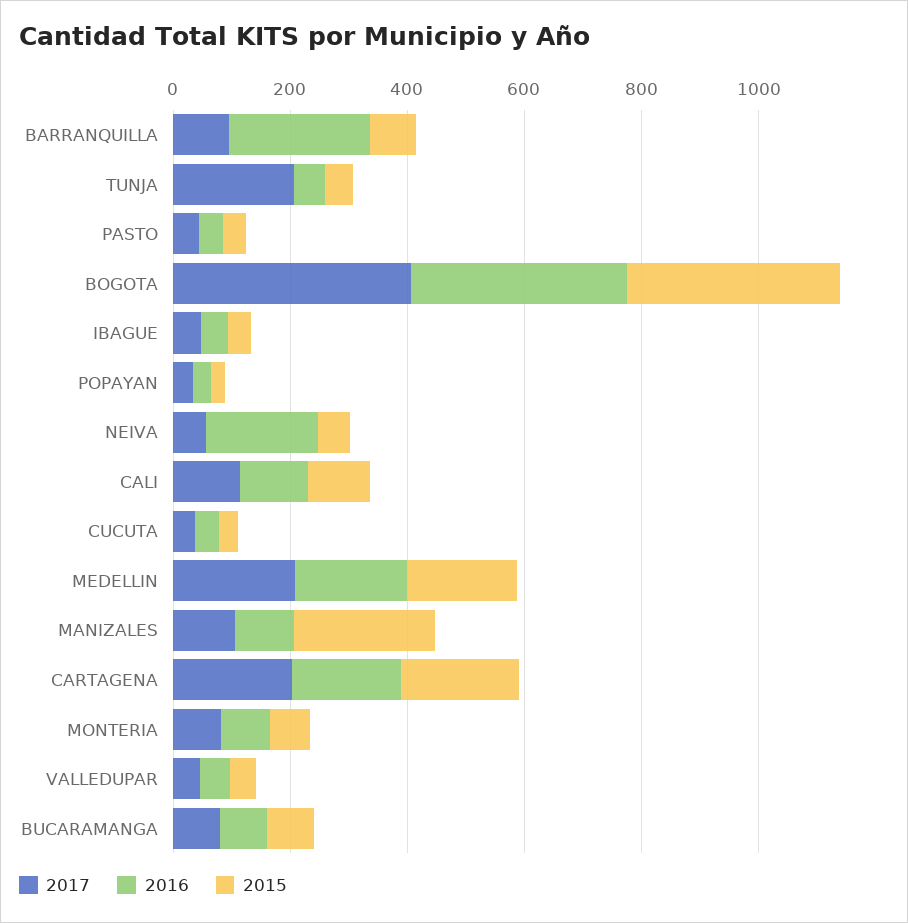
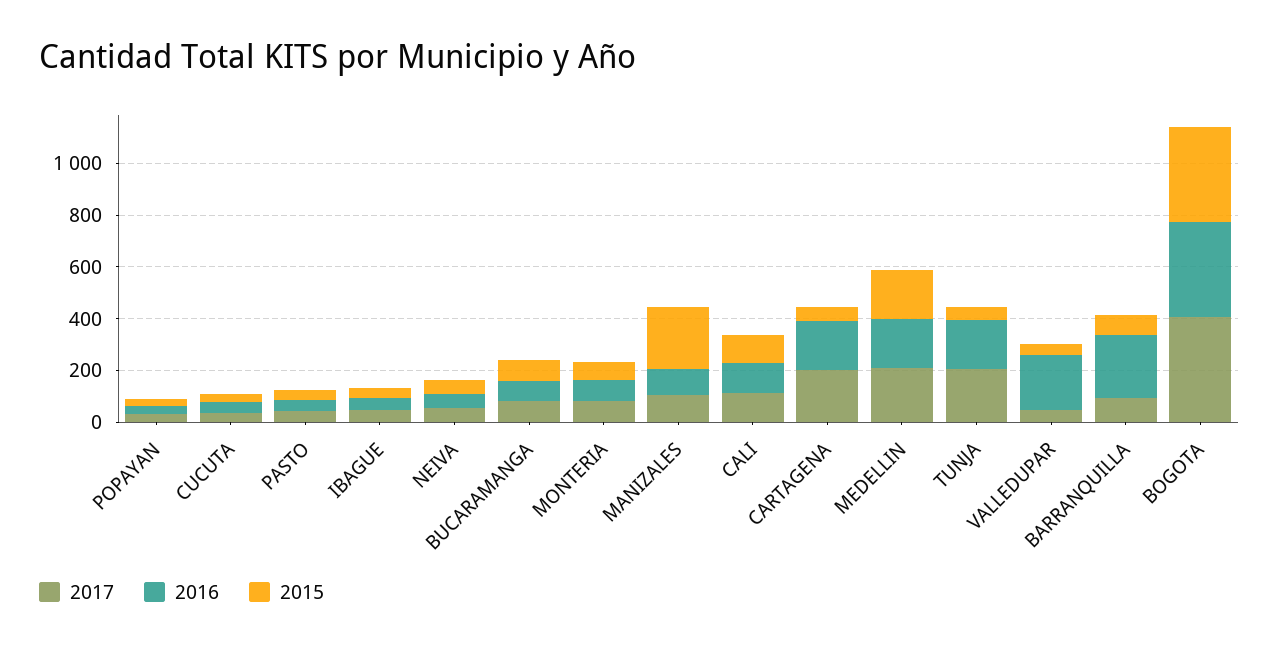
  {
    "2017": {
      "BARRANQUILLA": 100,
      "TUNJA": 200,
      "PASTO": 50,
      "BOGOTA": 400,
      "IBAGUE": 50,
      "POPAYAN": 50,
      "NEIVA": 50,
      "CALI": 100,
      "CUCUTA": 50,
      "MEDELLIN": 200,
      "MANIZALES": 100,
      "CARTAGENA": 200,
      "MONTERIA": 100,
      "VALLEDUPAR": 50,
      "BUCARAMANGA": 100
    },
    "2016": {
      "BARRANQUILLA": 250,
-     "TUNJA": 50,
+     "TUNJA": 200,
      "PASTO": 50,
      "BOGOTA": 350,
      "IBAGUE": 50,
      "POPAYAN": 50,
-     "NEIVA": 200,
+     "NEIVA": 50,
      "CALI": 100,
      "CUCUTA": 50,
      "MEDELLIN": 200,
      "MANIZALES": 100,
      "CARTAGENA": 200,
      "MONTERIA": 100,
-     "VALLEDUPAR": 50,
+     "VALLEDUPAR": 200,
      "BUCARAMANGA": 100
    },
    "2015": {
      "BARRANQUILLA": 100,
      "TUNJA": 50,
      "PASTO": 50,
      "BOGOTA": 350,
      "IBAGUE": 50,
      "POPAYAN": 50,
      "NEIVA": 50,
      "CALI": 100,
      "CUCUTA": 50,
      "MEDELLIN": 200,
      "MANIZALES": 250,
-     "CARTAGENA": 200,
+     "CARTAGENA": 50,
      "MONTERIA": 50,
      "VALLEDUPAR": 50,
      "BUCARAMANGA": 100
    }
  }

